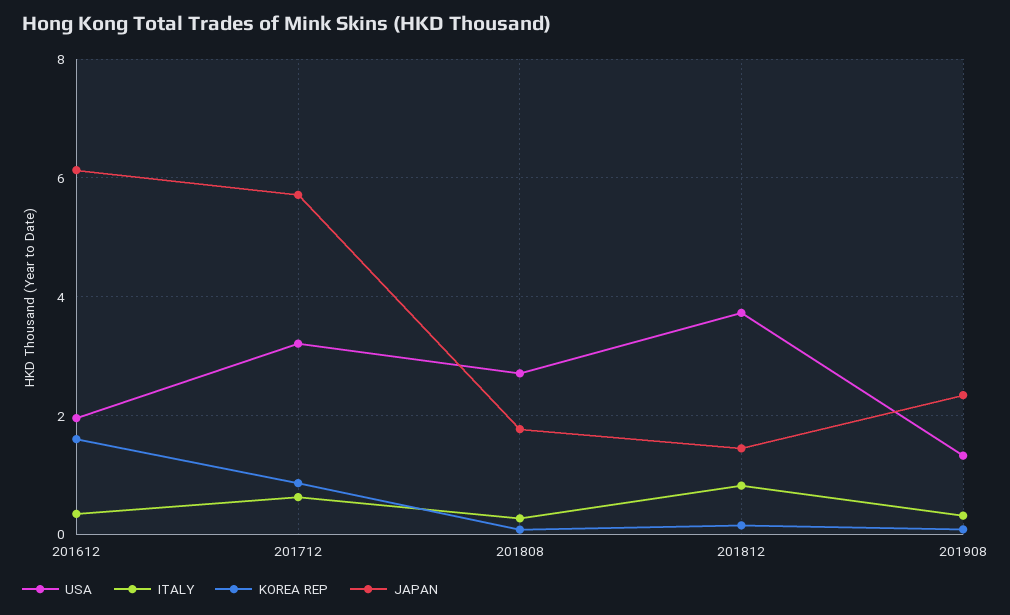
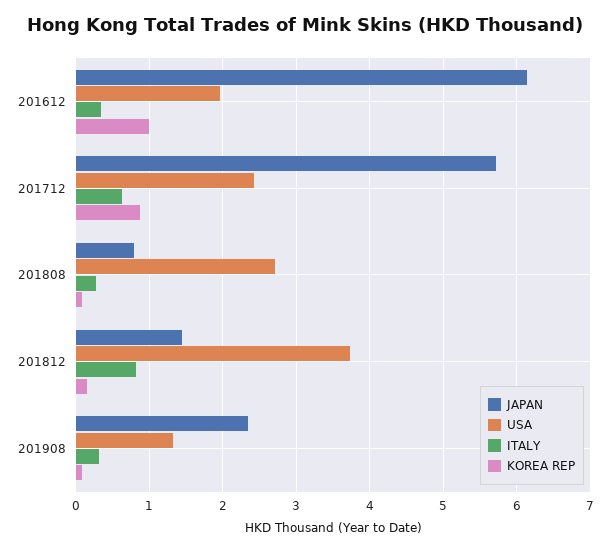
  {
    "USA": {
      "201612": 2,
-     "201712": 3.2,
+     "201712": 2.4,
      "201808": 2.7,
      "201812": 3.7,
      "201908": 1.3
    },
    "ITALY": {
      "201612": 0.3,
      "201712": 0.6,
      "201808": 0.3,
      "201812": 0.8,
      "201908": 0.3
    },
    "KOREA REP": {
-     "201612": 1.6,
+     "201612": 1,
      "201712": 0.9,
      "201808": 0.1,
      "201812": 0.2,
      "201908": 0.1
    },
    "JAPAN": {
      "201612": 6.1,
      "201712": 5.7,
-     "201808": 1.8,
+     "201808": 0.8,
      "201812": 1.4,
      "201908": 2.3
    }
  }

